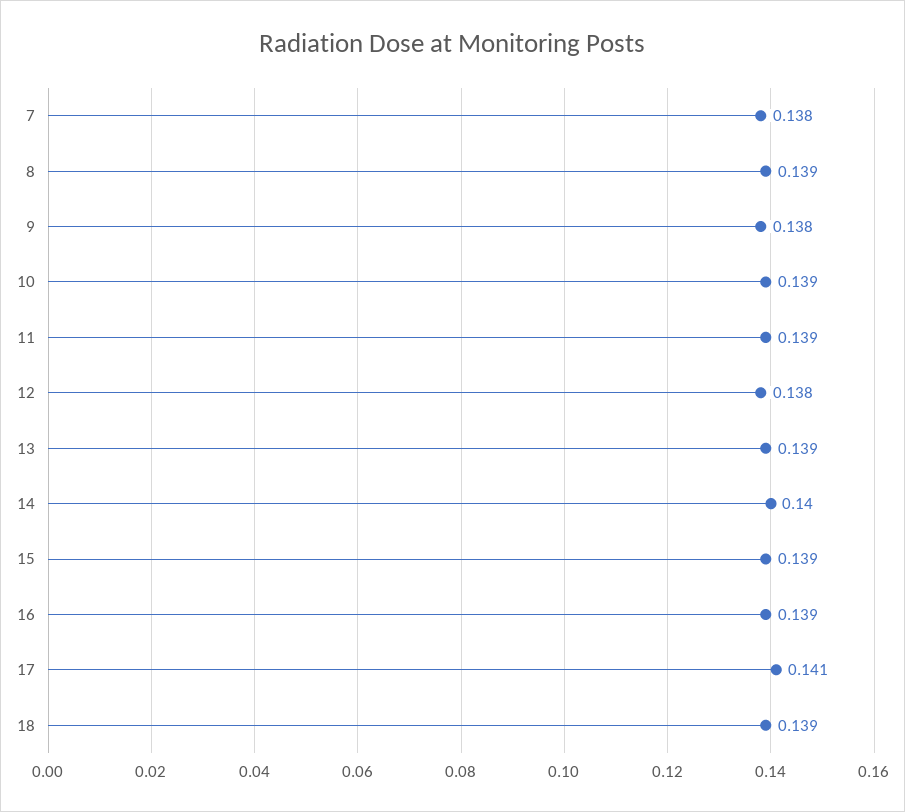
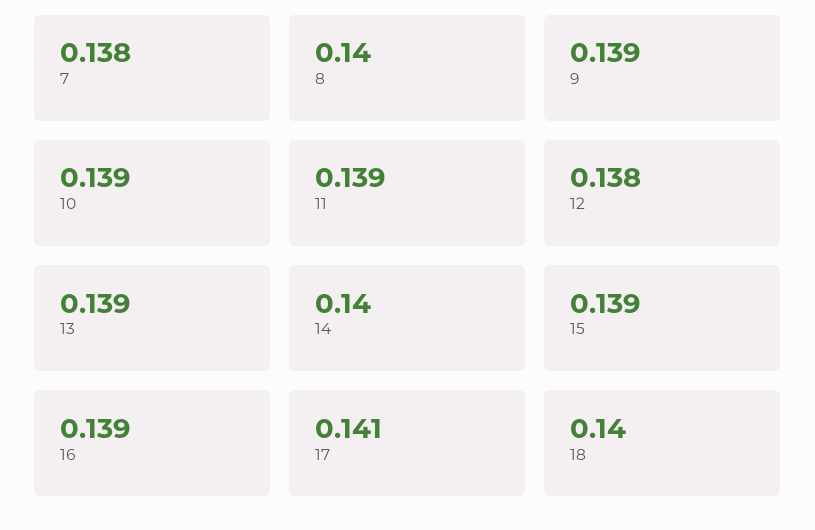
  {
    "7": 0.138,
-   "8": 0.139,
+   "8": 0.14,
-   "9": 0.138,
+   "9": 0.139,
    "10": 0.139,
    "11": 0.139,
    "12": 0.138,
    "13": 0.139,
    "14": 0.14,
    "15": 0.139,
    "16": 0.139,
    "17": 0.141,
-   "18": 0.139
+   "18": 0.14
  }

